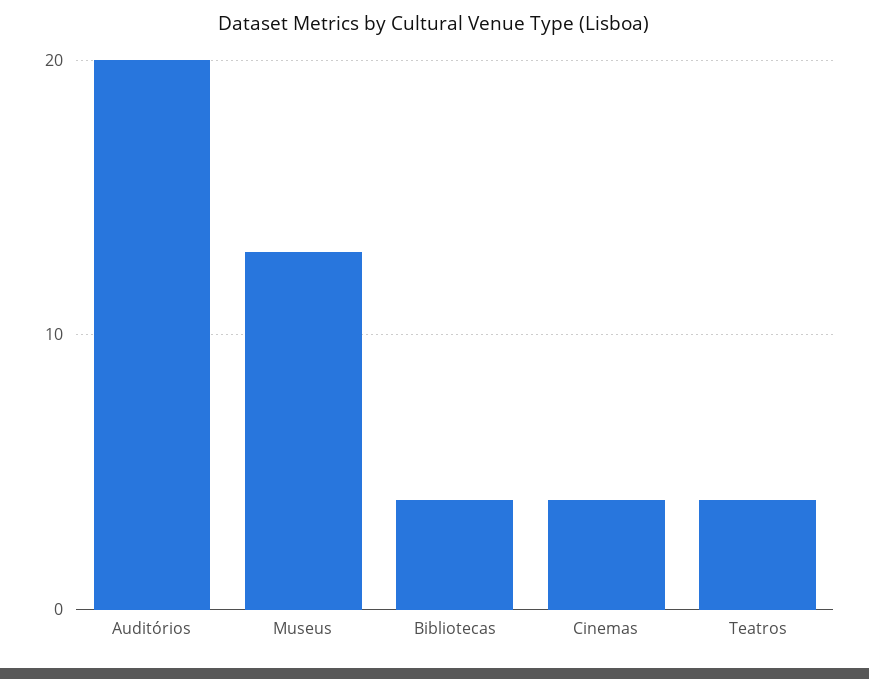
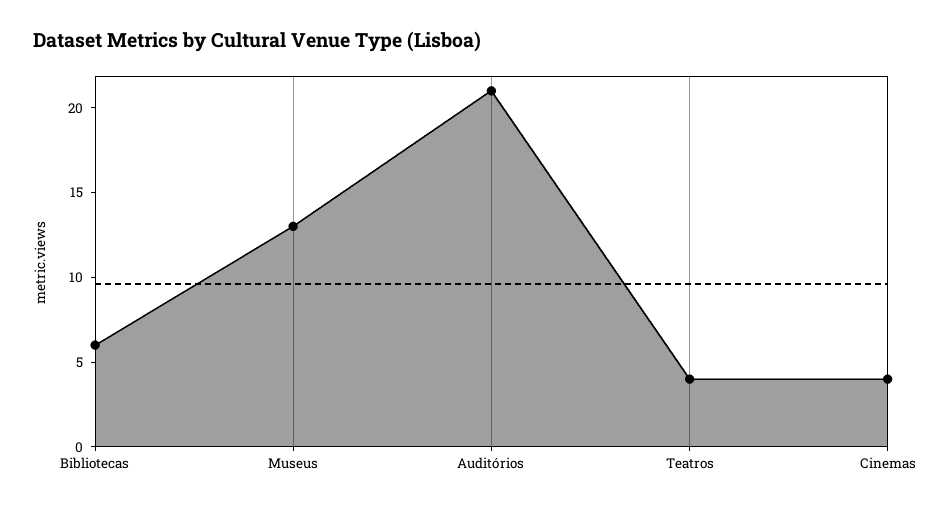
  {
-   "Auditórios": 20,
+   "Auditórios": 21,
    "Museus": 13,
-   "Bibliotecas": 4,
+   "Bibliotecas": 6,
    "Cinemas": 4,
    "Teatros": 4
  }

